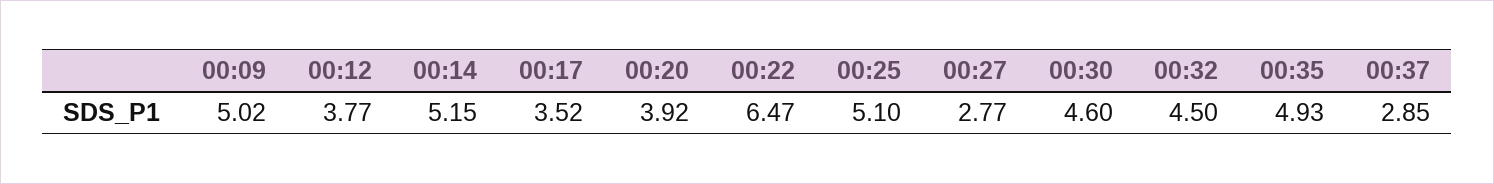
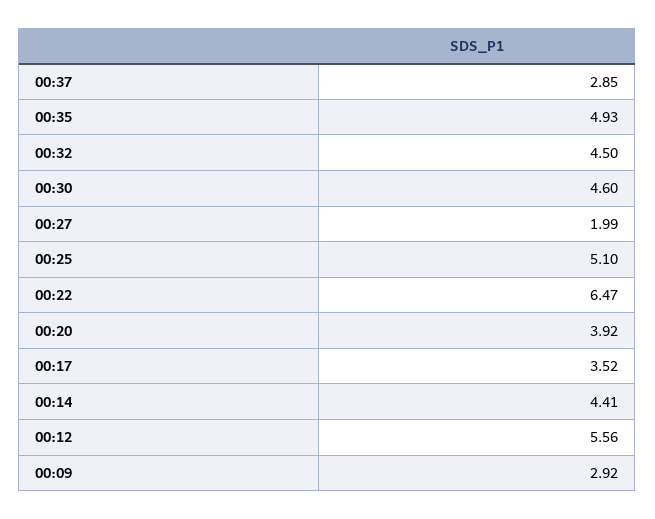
  {
-   "00:09": 5.02,
+   "00:09": 2.92,
-   "00:12": 3.77,
+   "00:12": 5.56,
-   "00:14": 5.15,
+   "00:14": 4.41,
    "00:17": 3.52,
    "00:20": 3.92,
    "00:22": 6.47,
    "00:25": 5.1,
-   "00:27": 2.77,
+   "00:27": 1.99,
    "00:30": 4.6,
    "00:32": 4.5,
    "00:35": 4.93,
    "00:37": 2.85
  }

